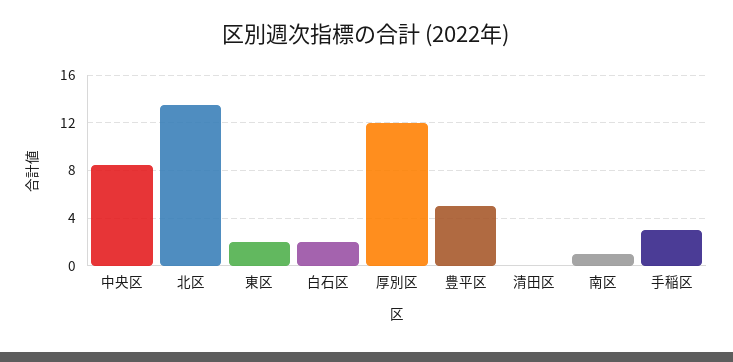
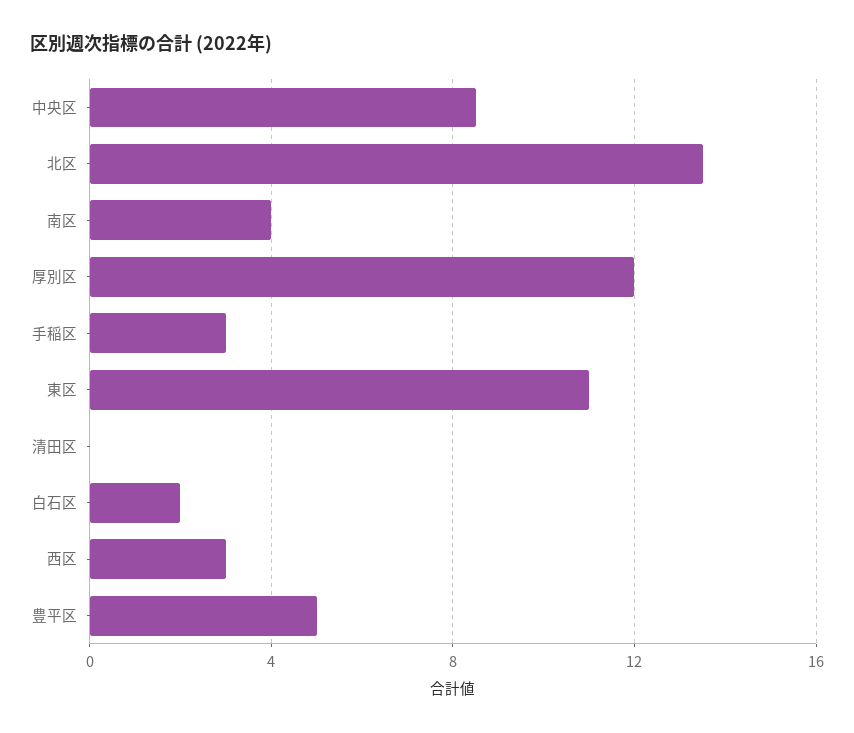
  {
    "中央区": 8.5,
    "北区": 13.5,
-   "東区": 2,
+   "東区": 11,
    "白石区": 2,
    "厚別区": 12,
    "豊平区": 5,
    "清田区": 0,
-   "南区": 1,
+   "南区": 4,
-   "手稲区": 3
+   "手稲区": 3,
+   "西区": 3
  }

